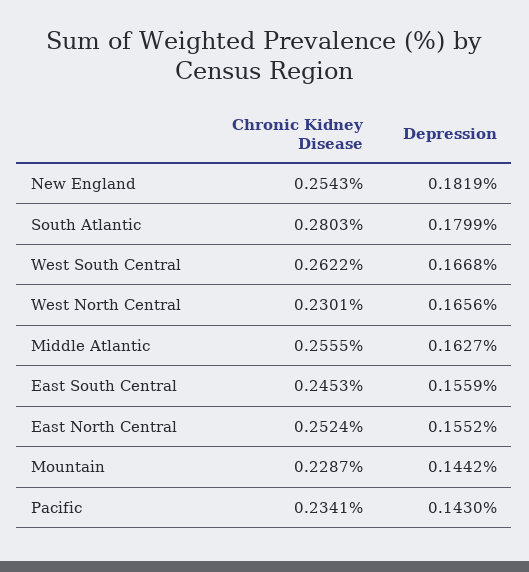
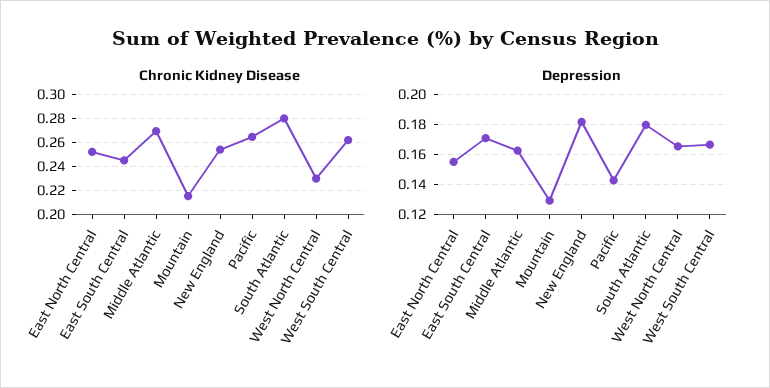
  {
    "Chronic Kidney Disease": {
      "New England": 0.2543,
      "South Atlantic": 0.2803,
      "West South Central": 0.2622,
      "West North Central": 0.2301,
-     "Middle Atlantic": 0.2555,
+     "Middle Atlantic": 0.27,
      "East South Central": 0.2453,
      "East North Central": 0.2524,
-     "Mountain": 0.2287,
+     "Mountain": 0.215,
-     "Pacific": 0.2341
+     "Pacific": 0.265
    },
    "Depression": {
      "New England": 0.1819,
      "South Atlantic": 0.1799,
      "West South Central": 0.1668,
      "West North Central": 0.1656,
      "Middle Atlantic": 0.1627,
-     "East South Central": 0.1559,
+     "East South Central": 0.17,
      "East North Central": 0.1552,
-     "Mountain": 0.1442,
+     "Mountain": 0.13,
      "Pacific": 0.143
    }
  }

